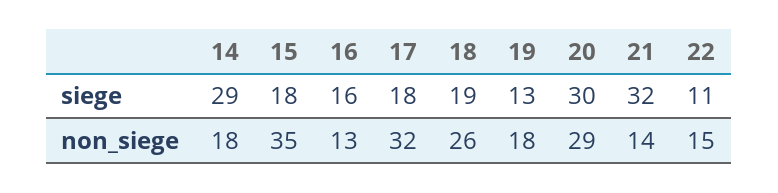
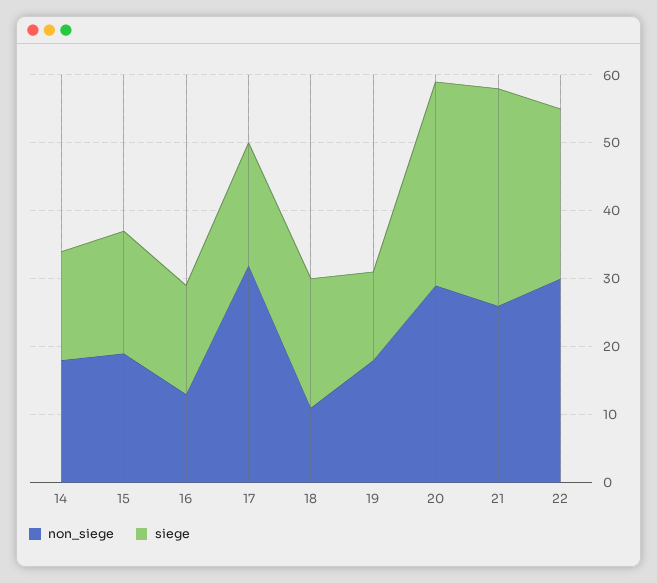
  {
    "siege": {
-     "14": 29,
+     "14": 15,
      "15": 18,
      "16": 16,
      "17": 18,
      "18": 19,
      "19": 13,
      "20": 30,
      "21": 32,
-     "22": 11
+     "22": 25
    },
    "non_siege": {
      "14": 18,
-     "15": 35,
+     "15": 20,
      "16": 13,
      "17": 32,
-     "18": 26,
+     "18": 10,
      "19": 18,
      "20": 29,
-     "21": 14,
+     "21": 25,
-     "22": 15
+     "22": 30
    }
  }

